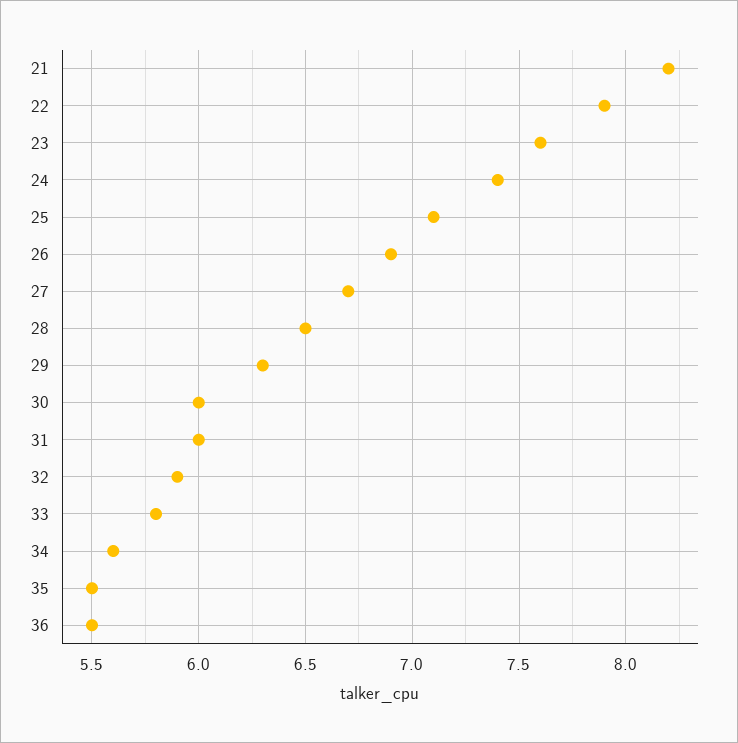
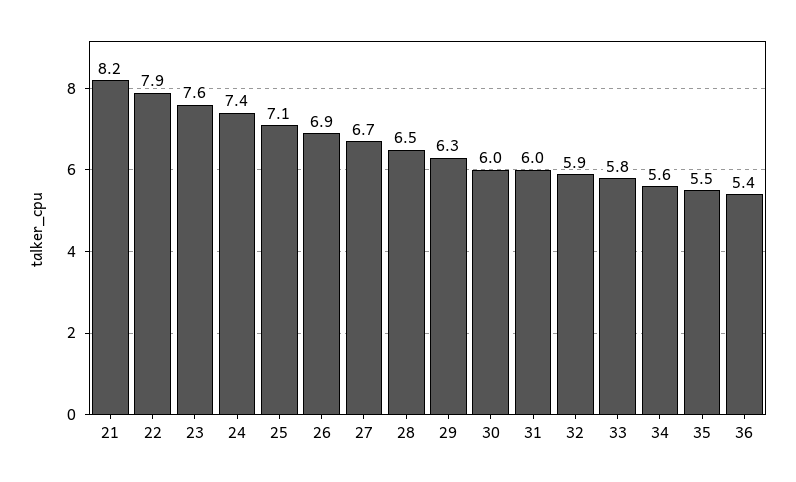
  {
    "21": 8.2,
    "22": 7.9,
    "23": 7.6,
    "24": 7.4,
    "25": 7.1,
    "26": 6.9,
    "27": 6.7,
    "28": 6.5,
    "29": 6.3,
    "30": 6,
    "31": 6,
    "32": 5.9,
    "33": 5.8,
    "34": 5.6,
    "35": 5.5,
-   "36": 5.5
+   "36": 5.4
  }

